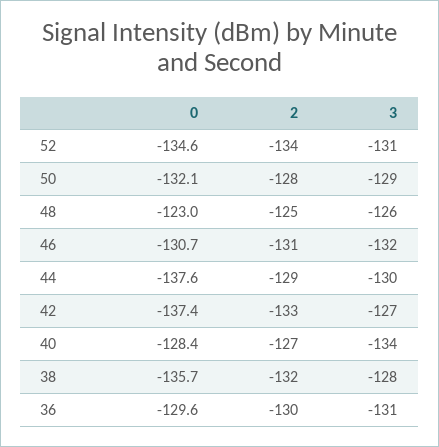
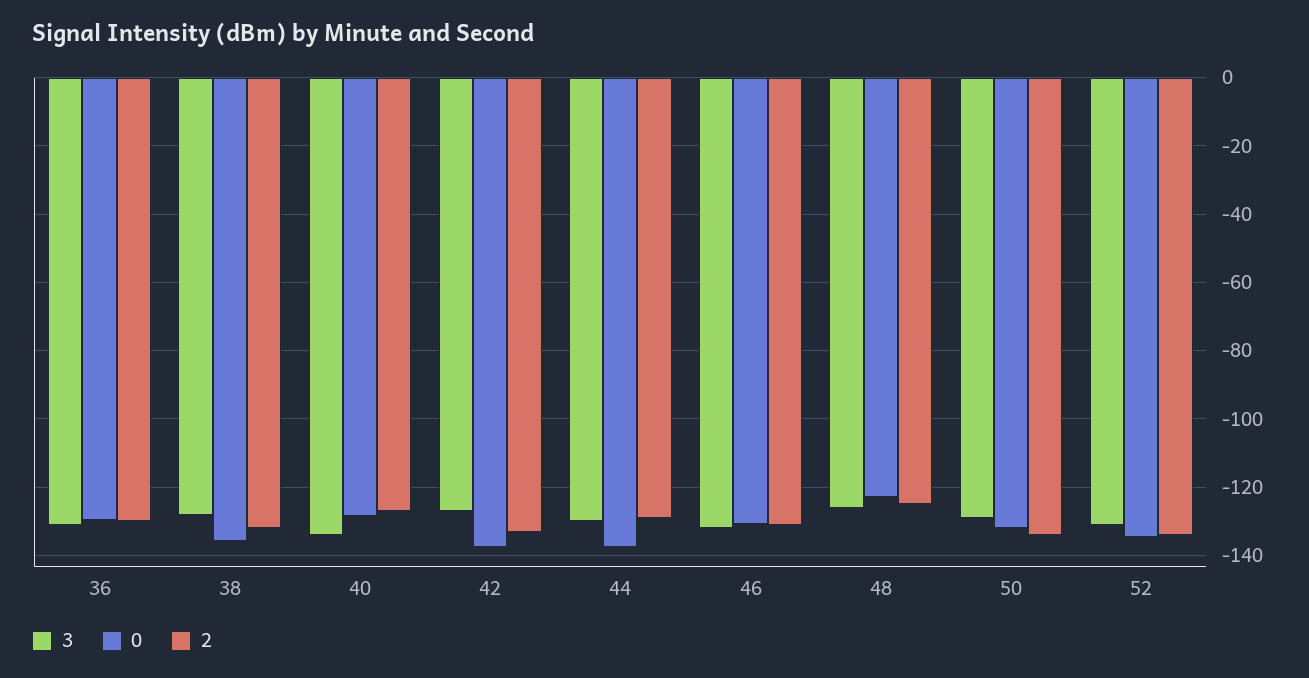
  {
    "0": {
      "52": -134.6,
      "50": -132.1,
      "48": -123,
      "46": -130.7,
      "44": -137.6,
      "42": -137.4,
      "40": -128.4,
      "38": -135.7,
      "36": -129.6
    },
    "2": {
      "52": -134,
-     "50": -128,
+     "50": -134,
      "48": -125,
      "46": -131,
      "44": -129,
      "42": -133,
      "40": -127,
      "38": -132,
      "36": -130
    },
    "3": {
      "52": -131,
      "50": -129,
      "48": -126,
      "46": -132,
      "44": -130,
      "42": -127,
      "40": -134,
      "38": -128,
      "36": -131
    }
  }

